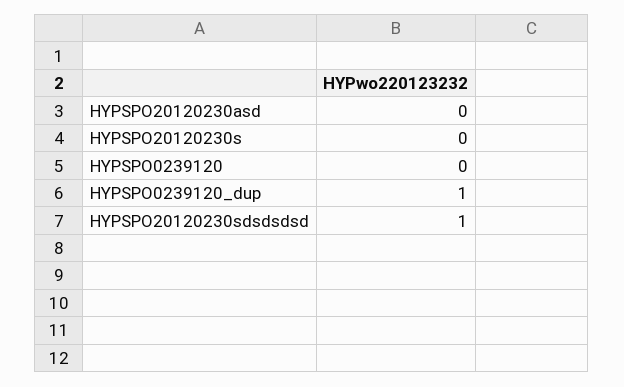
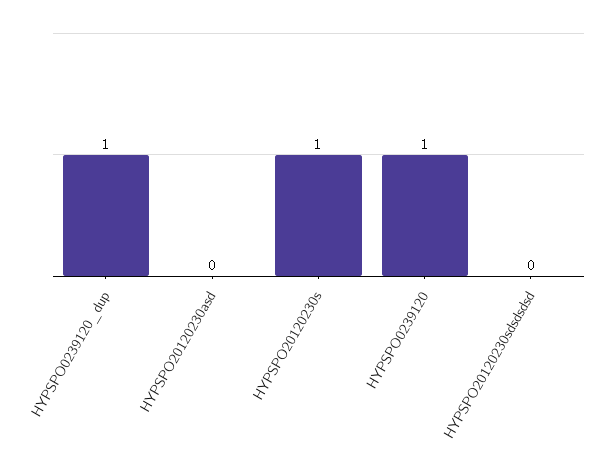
  {
    "HYPSPO20120230asd": 0,
-   "HYPSPO20120230s": 0,
+   "HYPSPO20120230s": 1,
-   "HYPSPO0239120": 0,
+   "HYPSPO0239120": 1,
    "HYPSPO0239120_dup": 1,
-   "HYPSPO20120230sdsdsdsd": 1
+   "HYPSPO20120230sdsdsdsd": 0
  }

